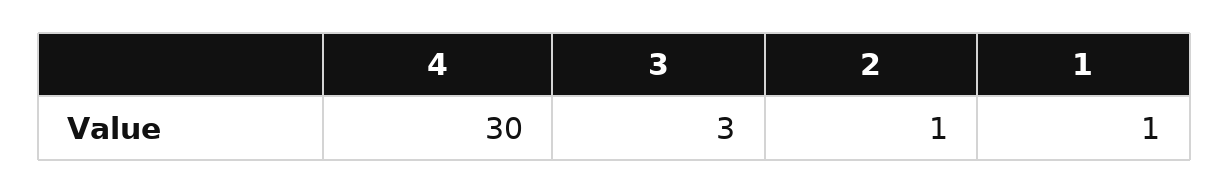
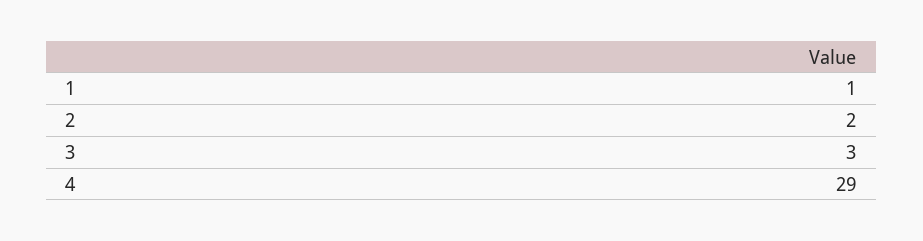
  {
-   "4": 30,
+   "4": 29,
    "3": 3,
-   "2": 1,
+   "2": 2,
    "1": 1
  }

